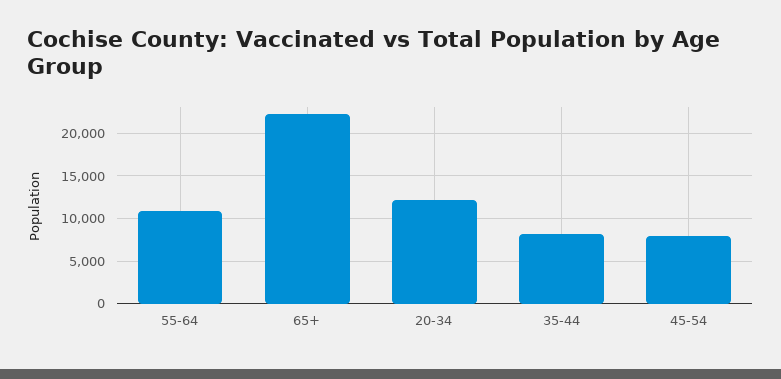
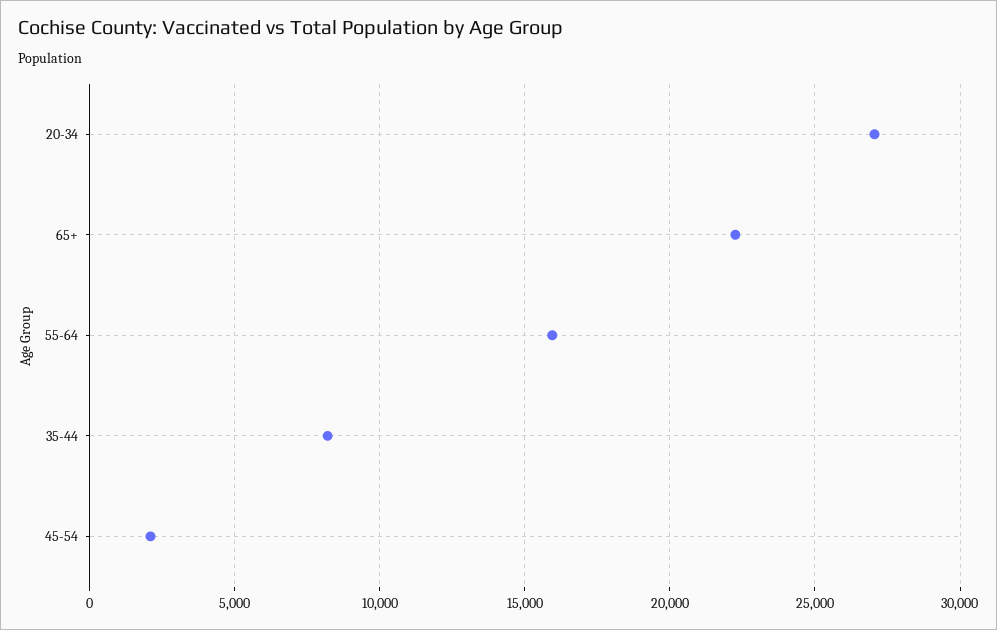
  {
-   "55-64": 11000,
+   "55-64": 16000,
    "65+": 22500,
-   "20-34": 12000,
+   "20-34": 27000,
    "35-44": 8000,
-   "45-54": 8000
+   "45-54": 2000
  }

